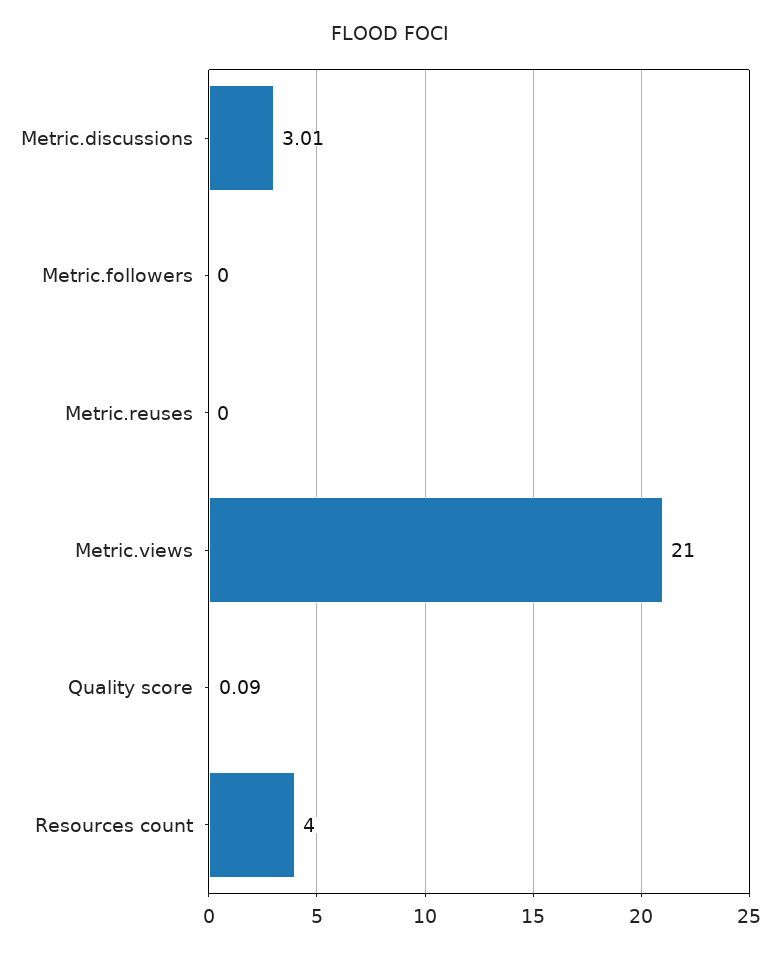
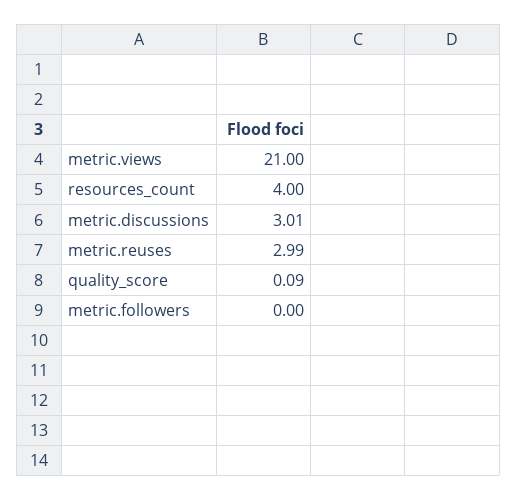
  {
    "Metric.discussions": 3.01,
    "Metric.followers": 0,
-   "Metric.reuses": 0,
+   "Metric.reuses": 2.99,
    "Metric.views": 21,
    "Quality score": 0.09,
    "Resources count": 4
  }

